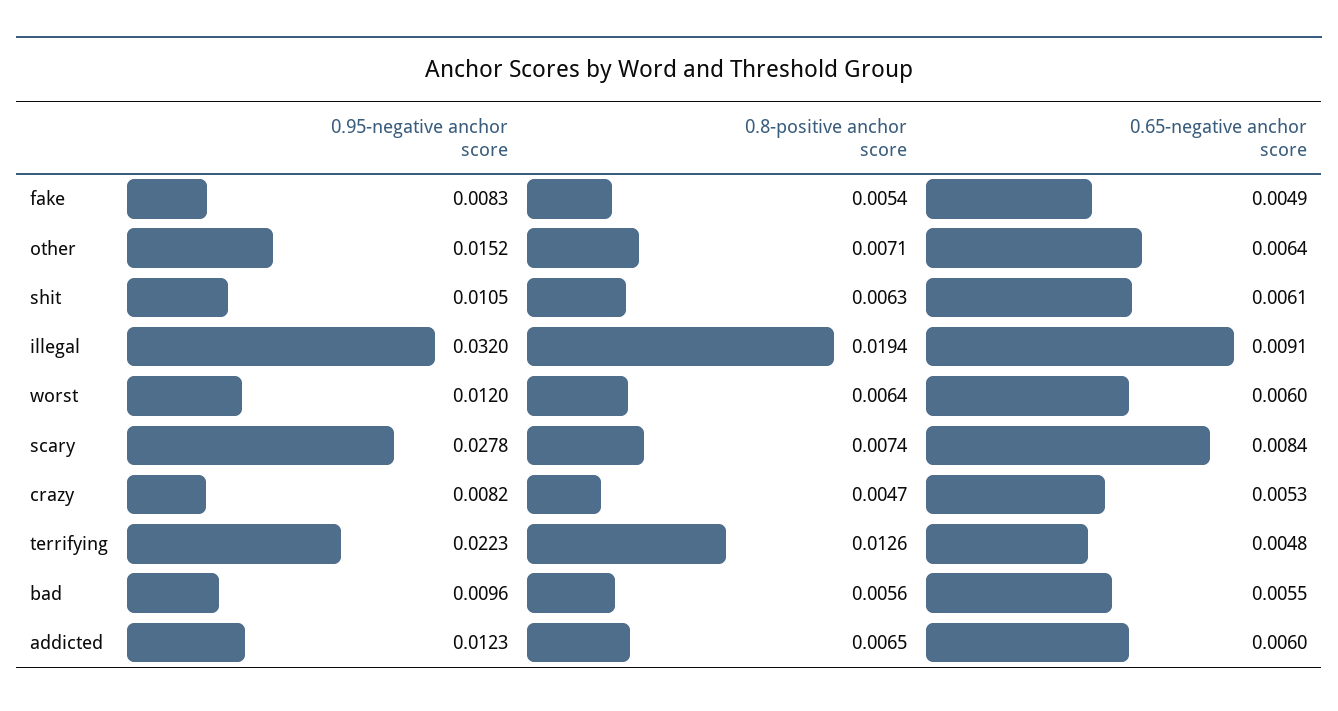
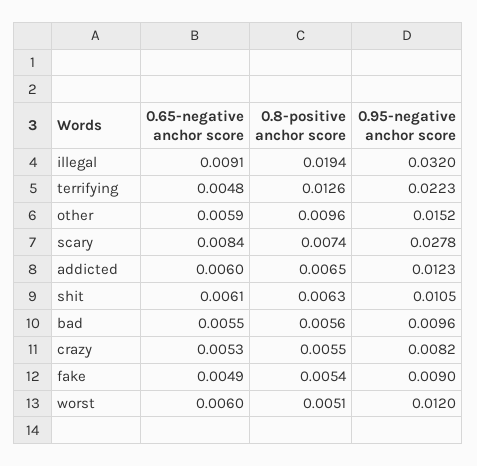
  {
    "0.95-negative anchor score": {
-     "fake": 0.0083,
+     "fake": 0.009,
      "other": 0.0152,
      "shit": 0.0105,
      "illegal": 0.032,
      "worst": 0.012,
      "scary": 0.0278,
      "crazy": 0.0082,
      "terrifying": 0.0223,
      "bad": 0.0096,
      "addicted": 0.0123
    },
    "0.8-positive anchor score": {
      "fake": 0.0054,
-     "other": 0.0071,
+     "other": 0.0096,
      "shit": 0.0063,
      "illegal": 0.0194,
-     "worst": 0.0064,
+     "worst": 0.0051,
      "scary": 0.0074,
-     "crazy": 0.0047,
+     "crazy": 0.0055,
      "terrifying": 0.0126,
      "bad": 0.0056,
      "addicted": 0.0065
    },
    "0.65-negative anchor score": {
      "fake": 0.0049,
-     "other": 0.0064,
+     "other": 0.0059,
      "shit": 0.0061,
      "illegal": 0.0091,
      "worst": 0.006,
      "scary": 0.0084,
      "crazy": 0.0053,
      "terrifying": 0.0048,
      "bad": 0.0055,
      "addicted": 0.006
    }
  }

